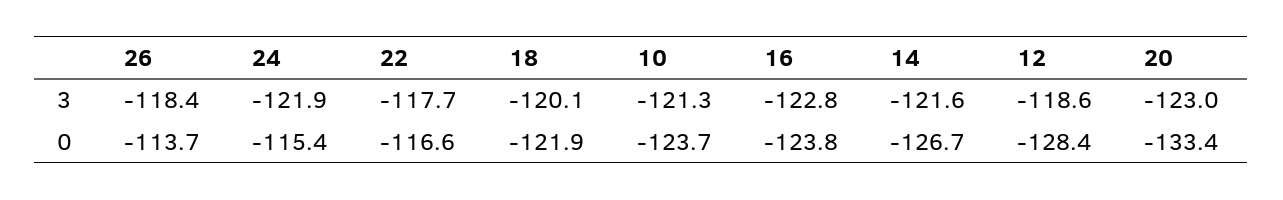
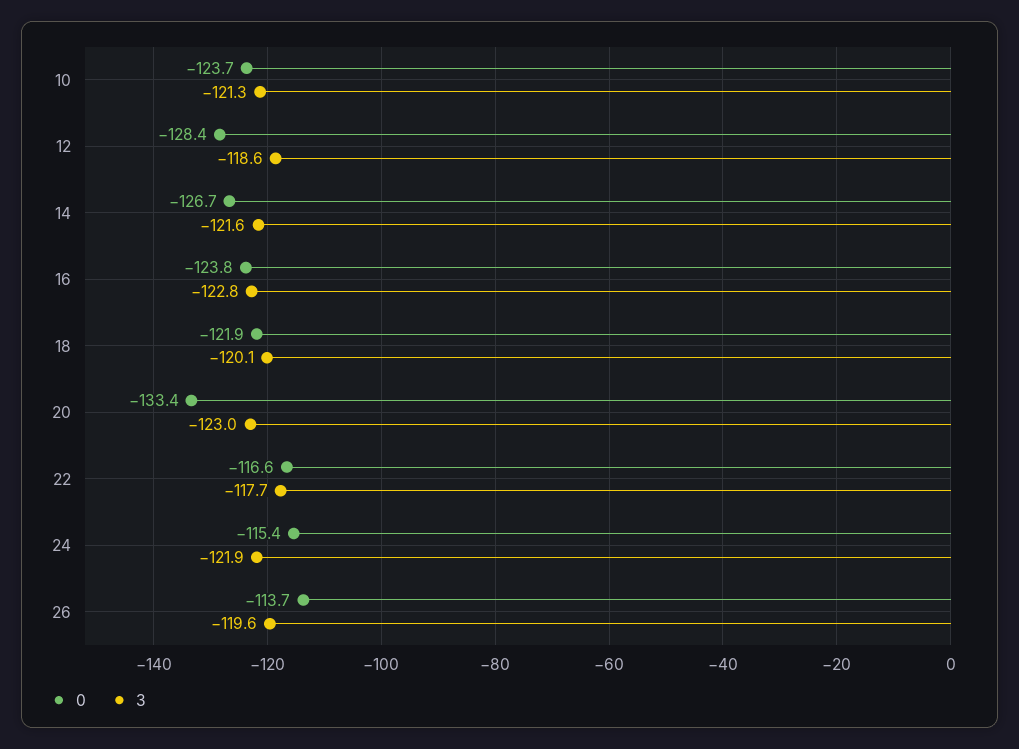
  {
    "3": {
-     "26": -118.4,
+     "26": -119.6,
      "24": -121.9,
      "22": -117.7,
      "18": -120.1,
      "10": -121.3,
      "16": -122.8,
      "14": -121.6,
      "12": -118.6,
      "20": -123
    },
    "0": {
      "26": -113.7,
      "24": -115.4,
      "22": -116.6,
      "18": -121.9,
      "10": -123.7,
      "16": -123.8,
      "14": -126.7,
      "12": -128.4,
      "20": -133.4
    }
  }

